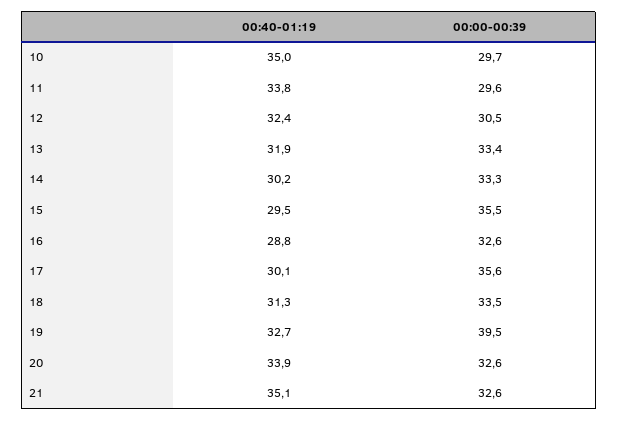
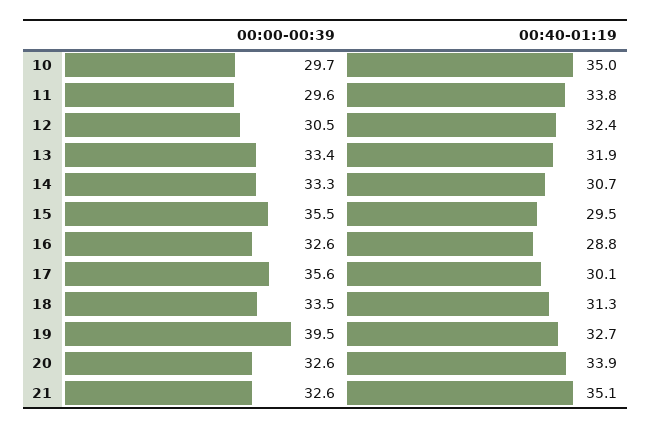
  {
    "00:40-01:19": {
      "10": 35,
      "11": 33.8,
      "12": 32.4,
      "13": 31.9,
-     "14": 30.2,
+     "14": 30.7,
      "15": 29.5,
      "16": 28.8,
      "17": 30.1,
      "18": 31.3,
      "19": 32.7,
      "20": 33.9,
      "21": 35.1
    },
    "00:00-00:39": {
      "10": 29.7,
      "11": 29.6,
      "12": 30.5,
      "13": 33.4,
      "14": 33.3,
      "15": 35.5,
      "16": 32.6,
      "17": 35.6,
      "18": 33.5,
      "19": 39.5,
      "20": 32.6,
      "21": 32.6
    }
  }

